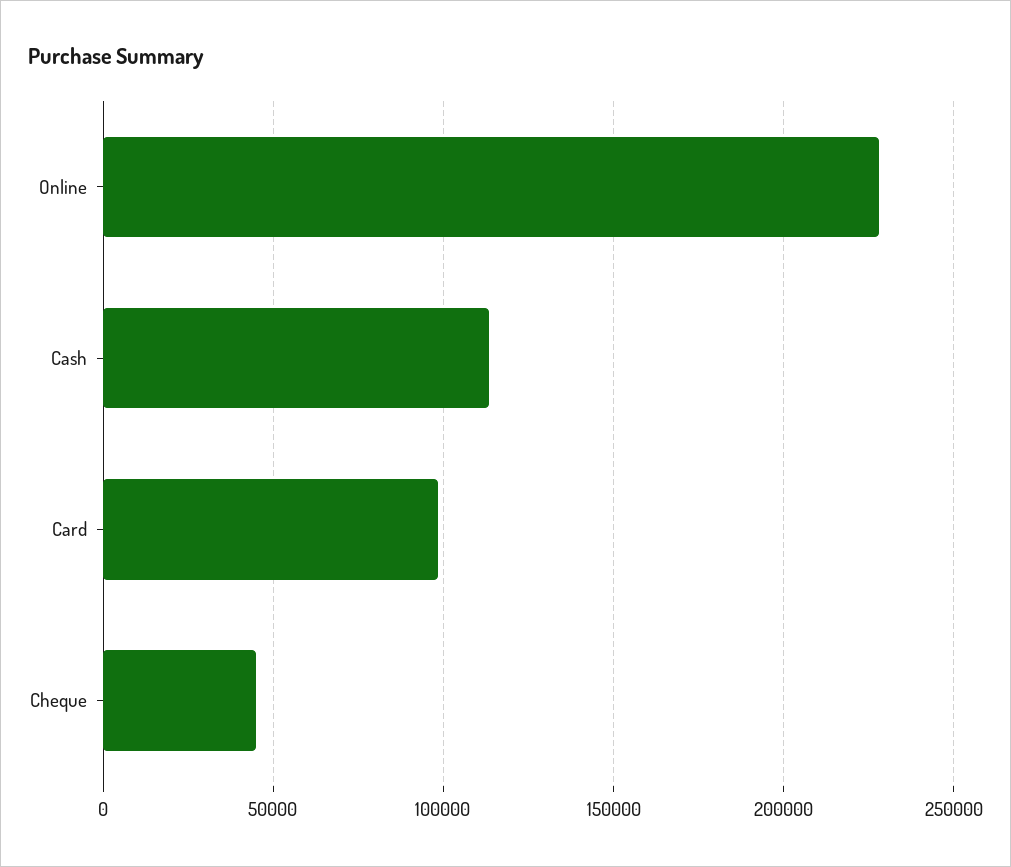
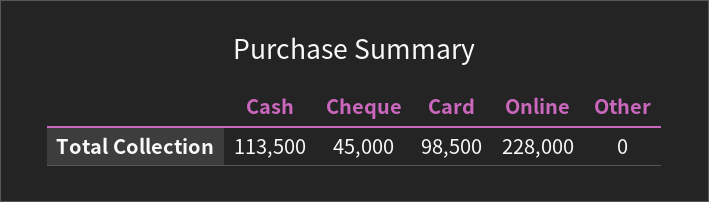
  {
    "Online": 228000,
    "Cash": 113500,
    "Card": 98500,
-   "Cheque": 45000
+   "Cheque": 45000,
+   "Other": 0
  }

